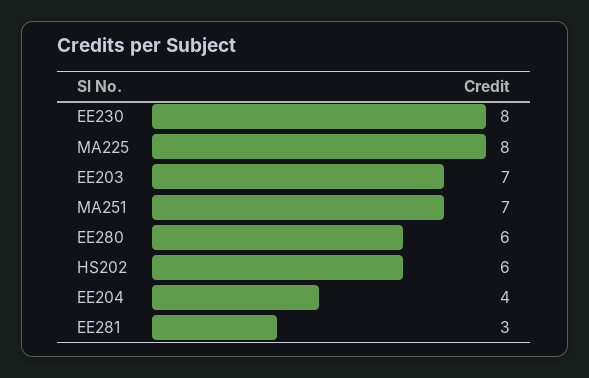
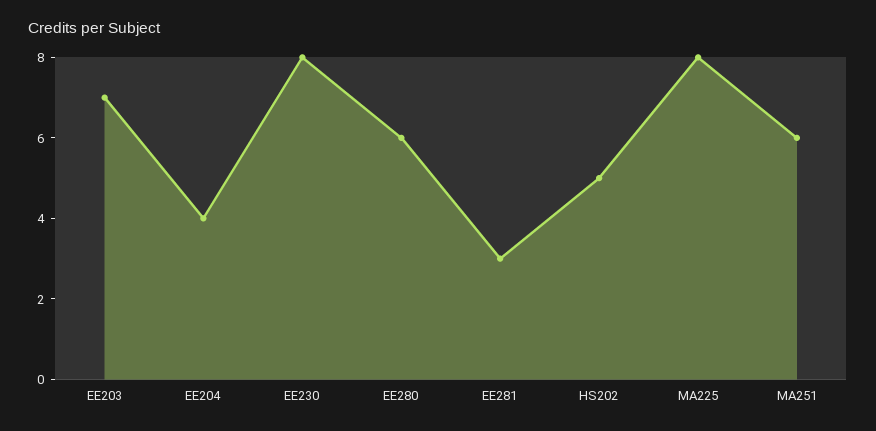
  {
    "EE230": 8,
    "MA225": 8,
    "EE203": 7,
-   "MA251": 7,
+   "MA251": 6,
    "EE280": 6,
-   "HS202": 6,
+   "HS202": 5,
    "EE204": 4,
    "EE281": 3
  }

